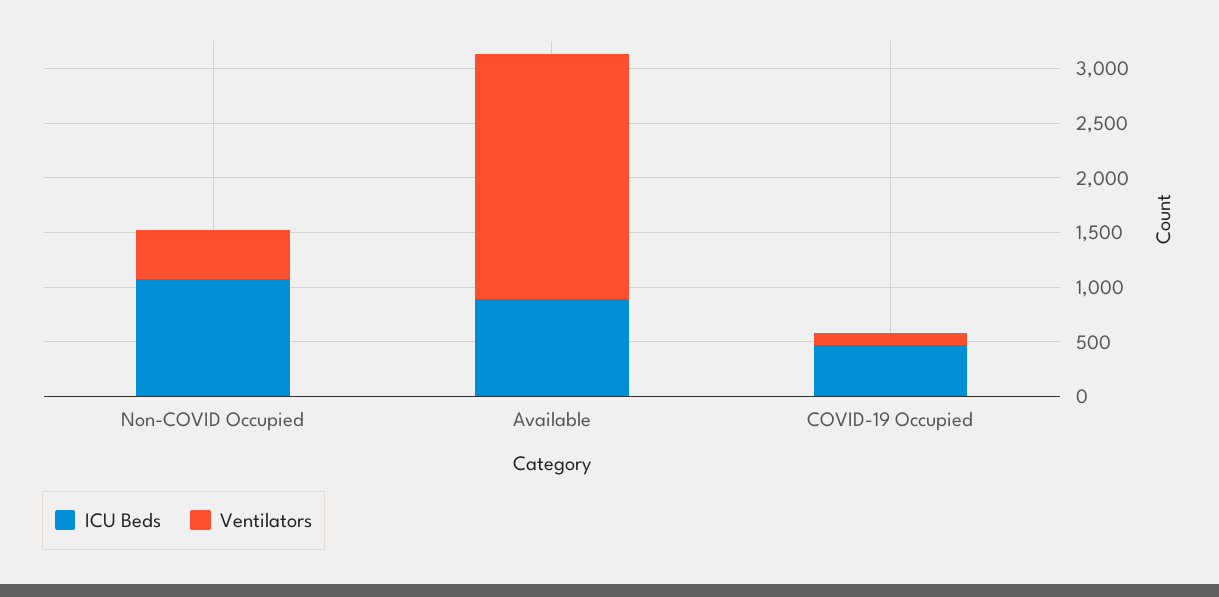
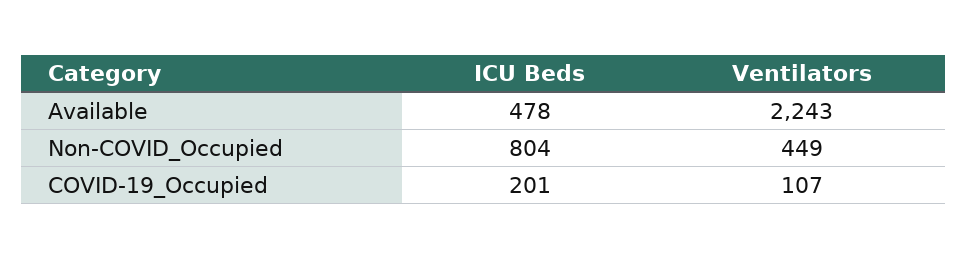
  {
    "ICU Beds": {
-     "Non-COVID Occupied": 1100,
+     "Non-COVID Occupied": 804,
-     "Available": 900,
+     "Available": 478,
-     "COVID-19 Occupied": 500
+     "COVID-19 Occupied": 201
    },
    "Ventilators": {
      "Non-COVID Occupied": 449,
      "Available": 2243,
      "COVID-19 Occupied": 107
    }
  }

